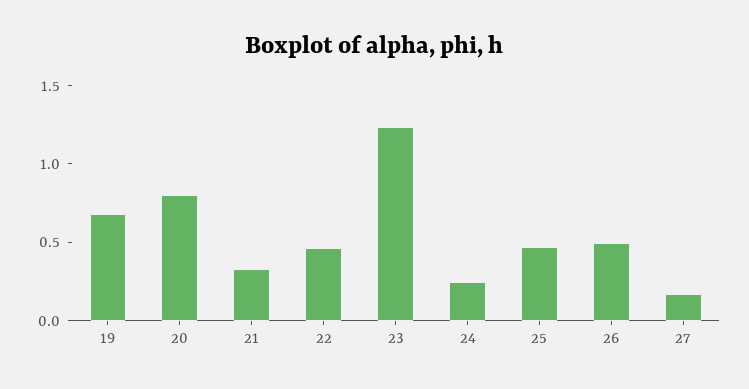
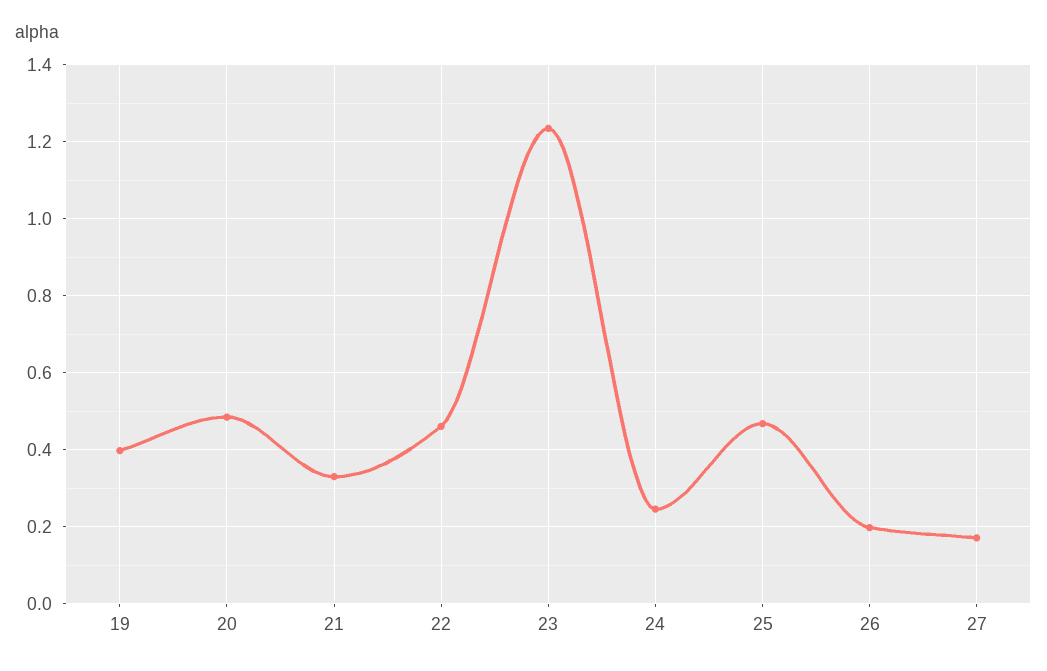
  {
-   "19": 0.7,
+   "19": 0.4,
-   "20": 0.8,
+   "20": 0.48,
    "21": 0.34,
    "22": 0.46,
    "23": 1.24,
    "24": 0.24,
    "25": 0.46,
-   "26": 0.5,
+   "26": 0.2,
    "27": 0.18
  }

